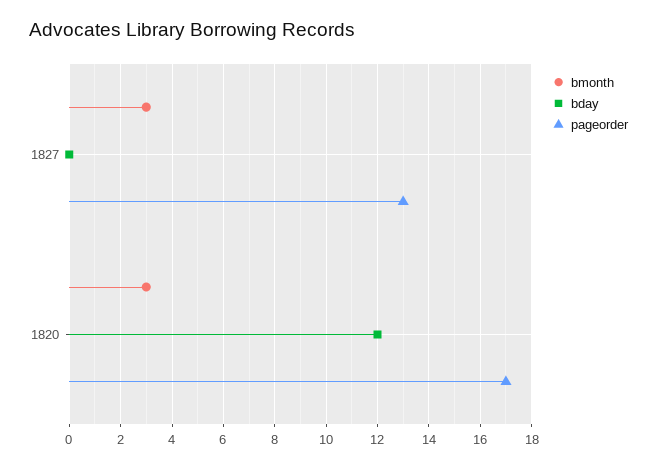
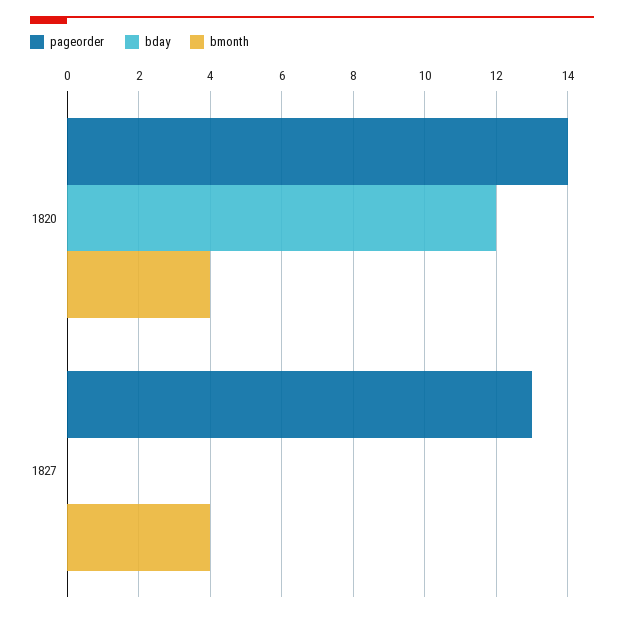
  {
    "bmonth": {
-     "1827": 3,
+     "1827": 4,
-     "1820": 3
+     "1820": 4
    },
    "bday": {
      "1827": 0,
      "1820": 12
    },
    "pageorder": {
      "1827": 13,
-     "1820": 17
+     "1820": 14
    }
  }

